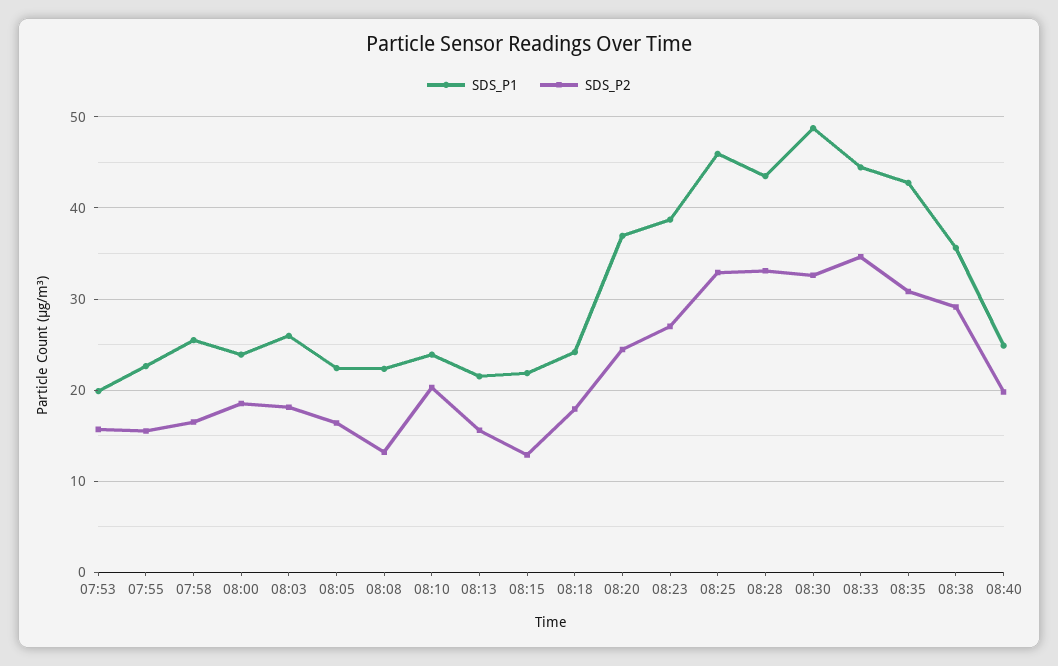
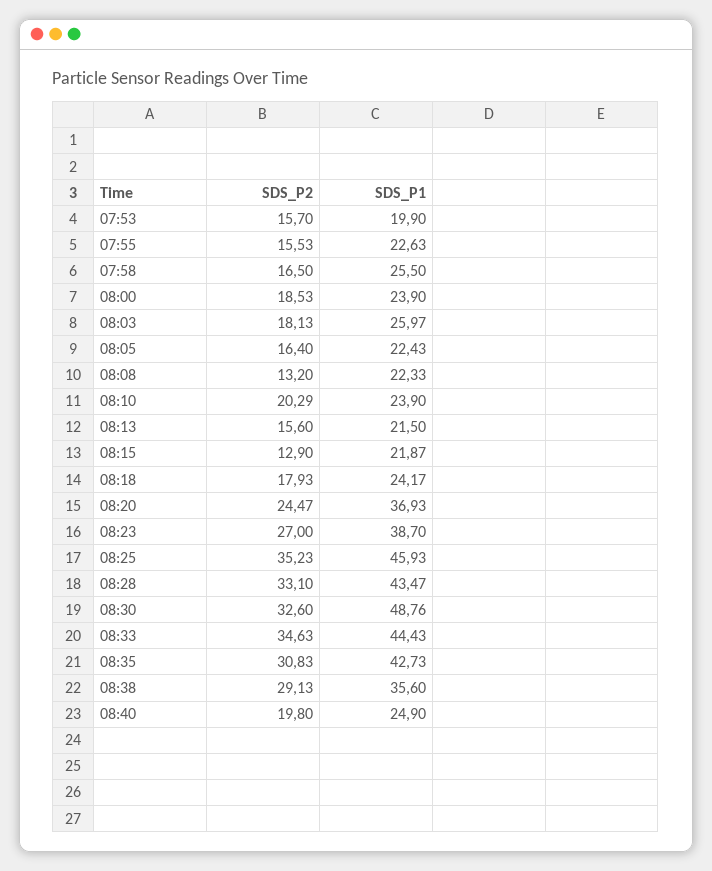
  {
    "SDS_P1": {
      "07:53": 19.9,
      "07:55": 22.63,
      "07:58": 25.5,
      "08:00": 23.9,
      "08:03": 25.97,
      "08:05": 22.43,
      "08:08": 22.33,
      "08:10": 23.9,
      "08:13": 21.5,
      "08:15": 21.87,
      "08:18": 24.17,
      "08:20": 36.93,
      "08:23": 38.7,
      "08:25": 45.93,
      "08:28": 43.47,
      "08:30": 48.76,
      "08:33": 44.43,
      "08:35": 42.73,
      "08:38": 35.6,
      "08:40": 24.9
    },
    "SDS_P2": {
      "07:53": 15.7,
      "07:55": 15.53,
      "07:58": 16.5,
      "08:00": 18.53,
      "08:03": 18.13,
      "08:05": 16.4,
      "08:08": 13.2,
      "08:10": 20.29,
      "08:13": 15.6,
      "08:15": 12.9,
      "08:18": 17.93,
      "08:20": 24.47,
      "08:23": 27,
-     "08:25": 33,
+     "08:25": 35.23,
      "08:28": 33.1,
      "08:30": 32.6,
      "08:33": 34.63,
      "08:35": 30.83,
      "08:38": 29.13,
      "08:40": 19.8
    }
  }

